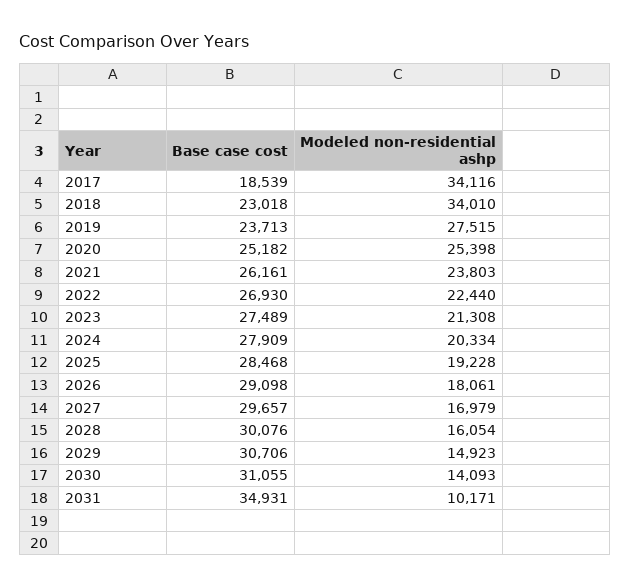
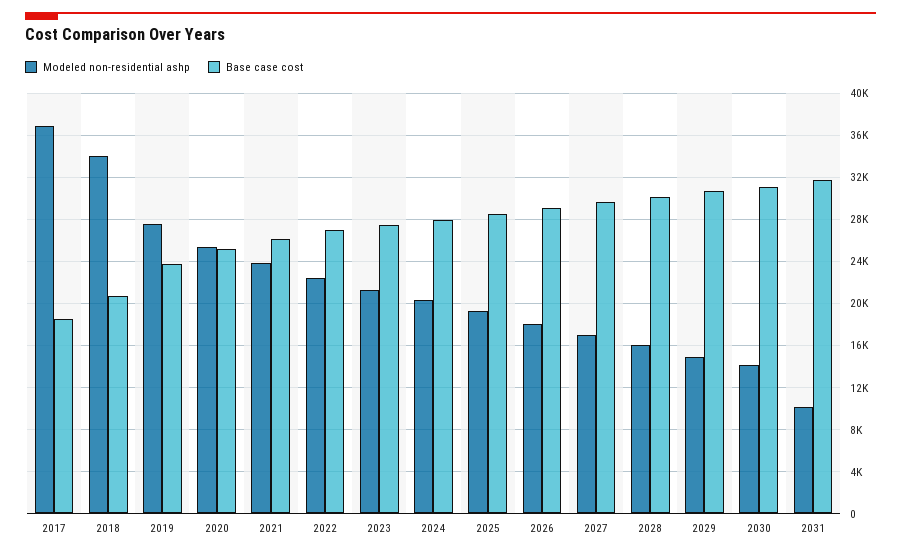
  {
    "Base case cost": {
      "2017": 18539,
-     "2018": 23018,
+     "2018": 21000,
      "2019": 23713,
      "2020": 25182,
      "2021": 26161,
      "2022": 26930,
      "2023": 27489,
      "2024": 27909,
      "2025": 28468,
      "2026": 29098,
      "2027": 29657,
      "2028": 30076,
      "2029": 30706,
      "2030": 31055,
-     "2031": 34931
+     "2031": 32000
    },
    "Modeled non-residential ashp": {
-     "2017": 34116,
+     "2017": 37000,
      "2018": 34010,
      "2019": 27515,
      "2020": 25398,
      "2021": 23803,
      "2022": 22440,
      "2023": 21308,
      "2024": 20334,
      "2025": 19228,
      "2026": 18061,
      "2027": 16979,
      "2028": 16054,
      "2029": 14923,
      "2030": 14093,
      "2031": 10171
    }
  }

